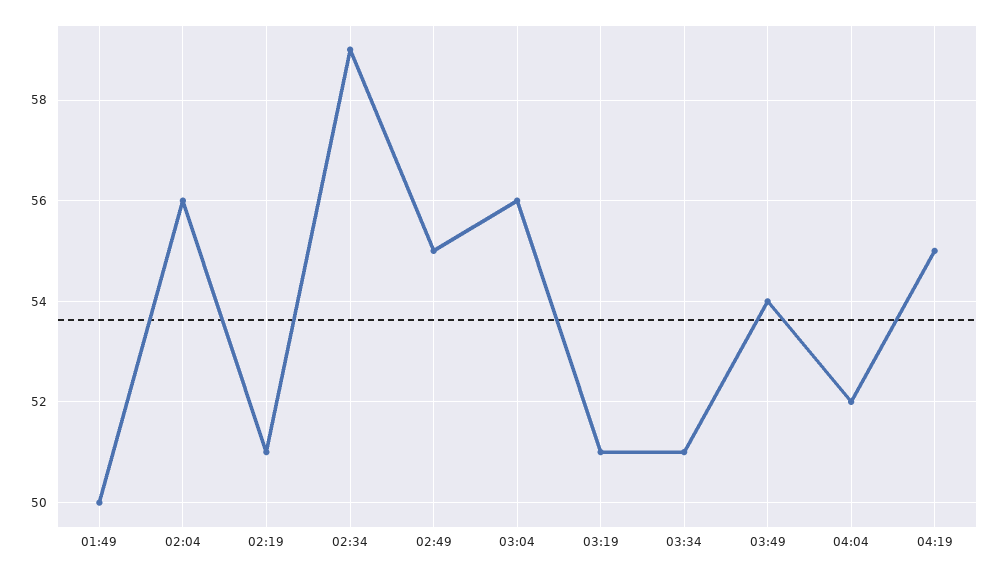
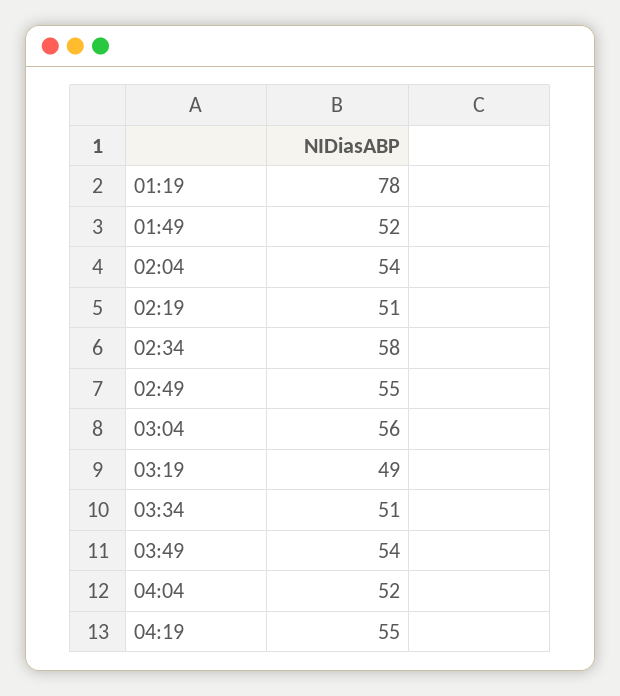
  {
-   "01:49": 50,
+   "01:49": 52,
-   "02:04": 56,
+   "02:04": 54,
    "02:19": 51,
-   "02:34": 59,
+   "02:34": 58,
    "02:49": 55,
    "03:04": 56,
-   "03:19": 51,
+   "03:19": 49,
    "03:34": 51,
    "03:49": 54,
    "04:04": 52,
-   "04:19": 55
+   "04:19": 55,
+   "01:19": 78
  }

